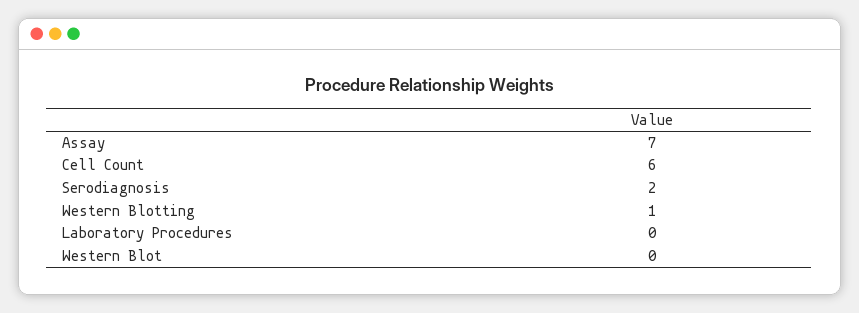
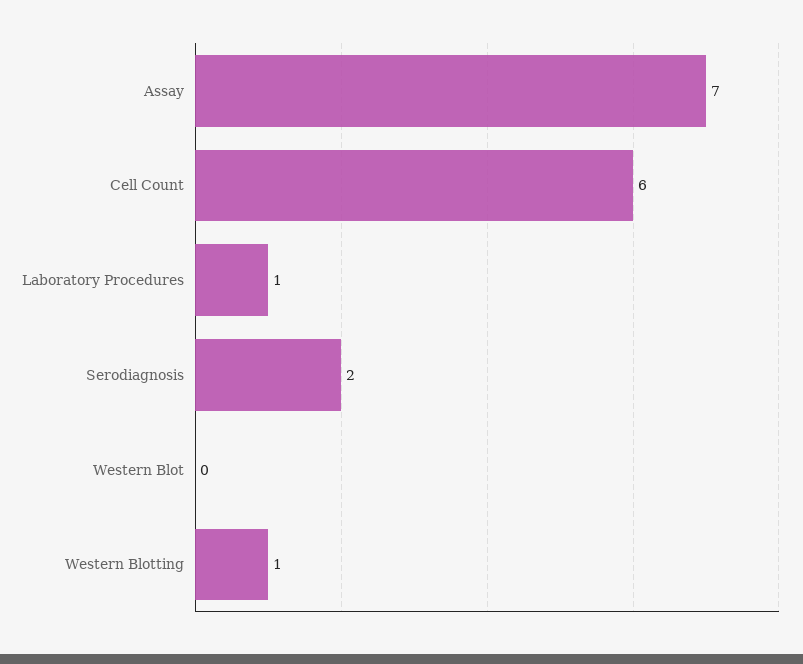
  {
    "Assay": 7,
    "Cell Count": 6,
    "Serodiagnosis": 2,
    "Western Blotting": 1,
-   "Laboratory Procedures": 0,
+   "Laboratory Procedures": 1,
    "Western Blot": 0
  }

